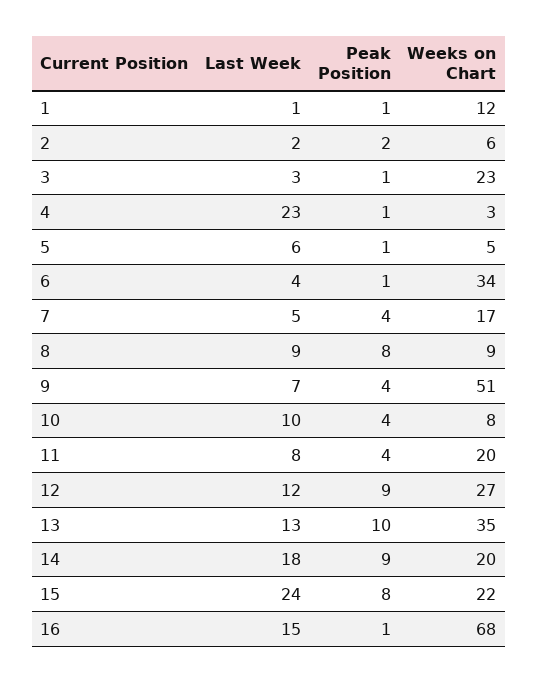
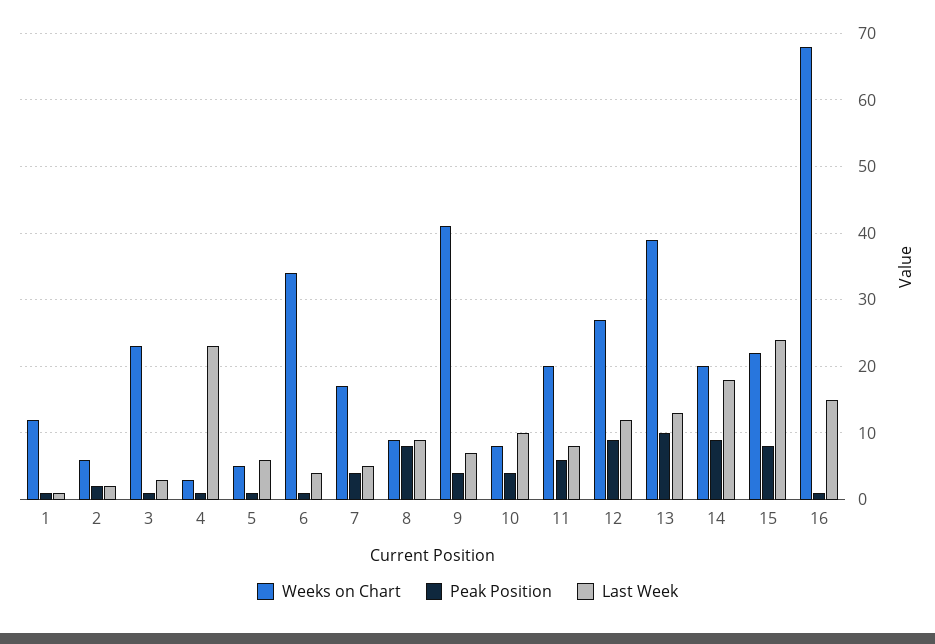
  {
    "Last Week": {
      "1": 1,
      "2": 2,
      "3": 3,
      "4": 23,
      "5": 6,
      "6": 4,
      "7": 5,
      "8": 9,
      "9": 7,
      "10": 10,
      "11": 8,
      "12": 12,
      "13": 13,
      "14": 18,
      "15": 24,
      "16": 15
    },
    "Peak Position": {
      "1": 1,
      "2": 2,
      "3": 1,
      "4": 1,
      "5": 1,
      "6": 1,
      "7": 4,
      "8": 8,
      "9": 4,
      "10": 4,
-     "11": 4,
+     "11": 6,
      "12": 9,
      "13": 10,
      "14": 9,
      "15": 8,
      "16": 1
    },
    "Weeks on Chart": {
      "1": 12,
      "2": 6,
      "3": 23,
      "4": 3,
      "5": 5,
      "6": 34,
      "7": 17,
      "8": 9,
-     "9": 51,
+     "9": 41,
      "10": 8,
      "11": 20,
      "12": 27,
-     "13": 35,
+     "13": 39,
      "14": 20,
      "15": 22,
      "16": 68
    }
  }

